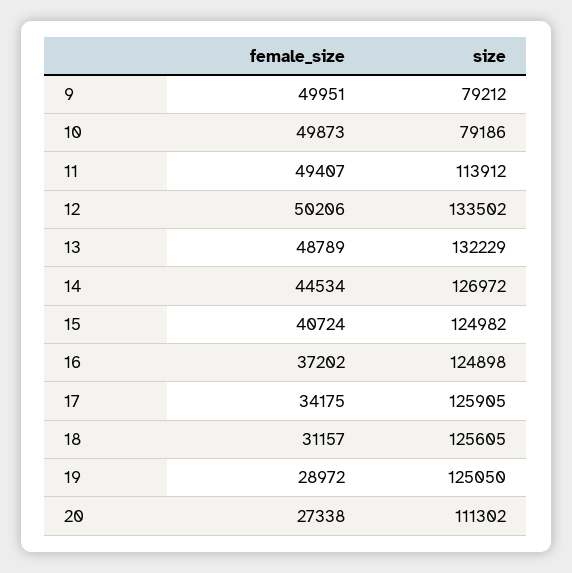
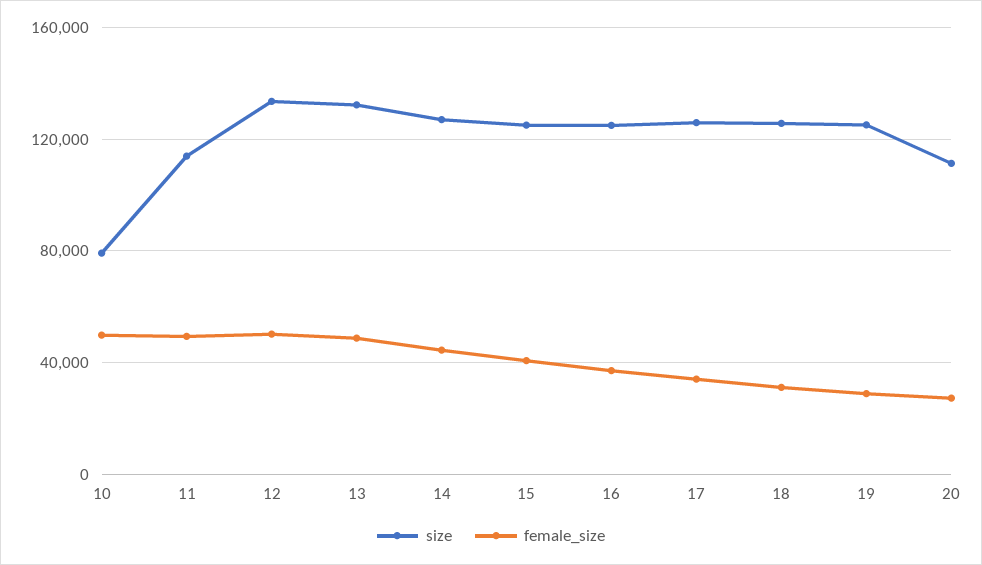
  {
    "female_size": {
-     "9": 49951,
      "10": 49873,
      "11": 49407,
      "12": 50206,
      "13": 48789,
      "14": 44534,
      "15": 40724,
      "16": 37202,
      "17": 34175,
      "18": 31157,
      "19": 28972,
      "20": 27338
    },
    "size": {
-     "9": 79212,
      "10": 79186,
      "11": 113912,
      "12": 133502,
      "13": 132229,
      "14": 126972,
      "15": 124982,
      "16": 124898,
      "17": 125905,
      "18": 125605,
      "19": 125050,
      "20": 111302
    }
  }

